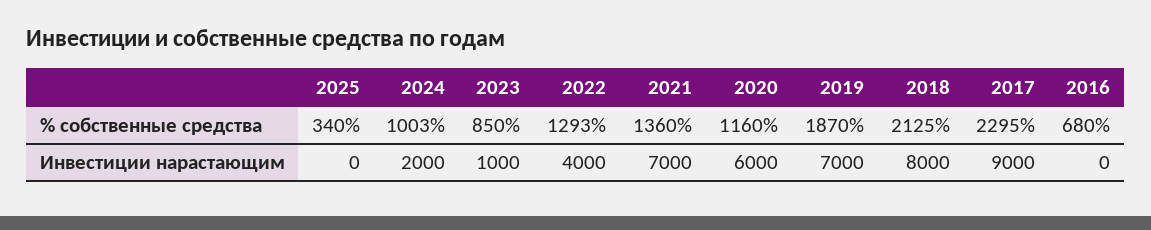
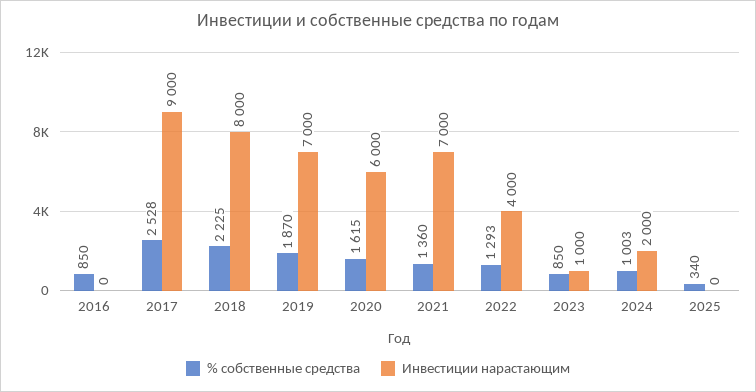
  {
    "% собственные средства": {
      "2025": 340,
      "2024": 1003,
      "2023": 850,
      "2022": 1293,
      "2021": 1360,
-     "2020": 1160,
+     "2020": 1615,
      "2019": 1870,
-     "2018": 2125,
+     "2018": 2225,
-     "2017": 2295,
+     "2017": 2528,
-     "2016": 680
+     "2016": 850
    },
    "Инвестиции нарастающим": {
      "2025": 0,
      "2024": 2000,
      "2023": 1000,
      "2022": 4000,
      "2021": 7000,
      "2020": 6000,
      "2019": 7000,
      "2018": 8000,
      "2017": 9000,
      "2016": 0
    }
  }

